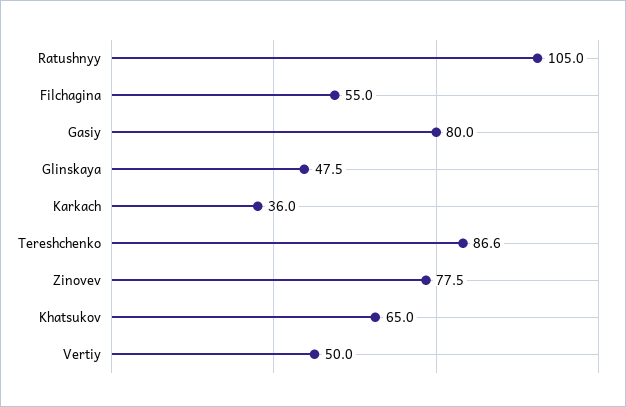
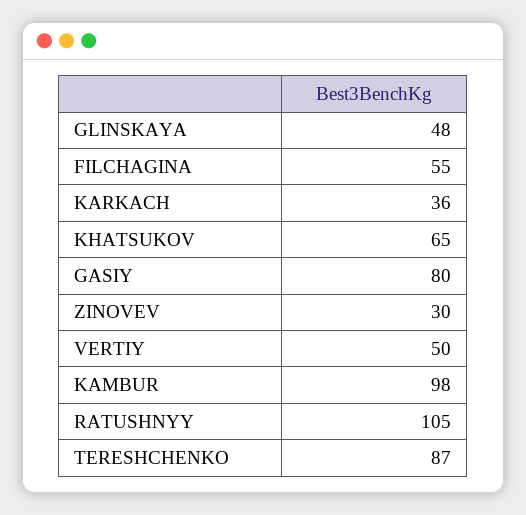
  {
    "Ratushnyy": 105,
    "Filchagina": 55,
    "Gasiy": 80,
    "Glinskaya": 47.5,
    "Karkach": 36,
    "Tereshchenko": 86.6,
-   "Zinovev": 77.5,
+   "Zinovev": 30,
    "Khatsukov": 65,
-   "Vertiy": 50
+   "Vertiy": 50,
+   "KAMBUR": 98
  }

